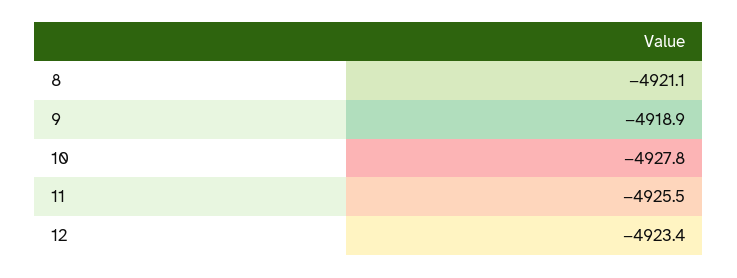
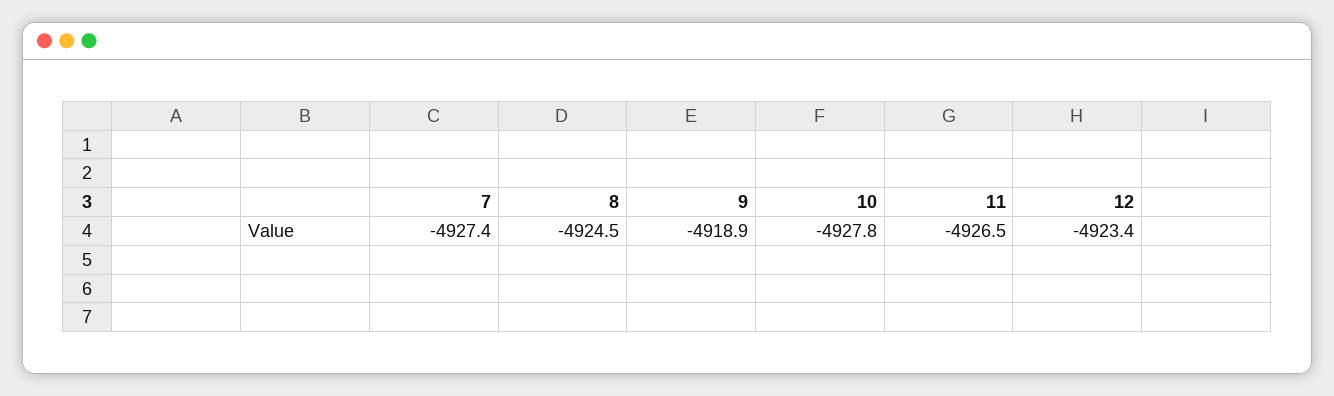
  {
-   "8": -4921.1,
+   "8": -4924.5,
    "9": -4918.9,
    "10": -4927.8,
-   "11": -4925.5,
+   "11": -4926.5,
-   "12": -4923.4
+   "12": -4923.4,
+   "7": -4927.4
  }

